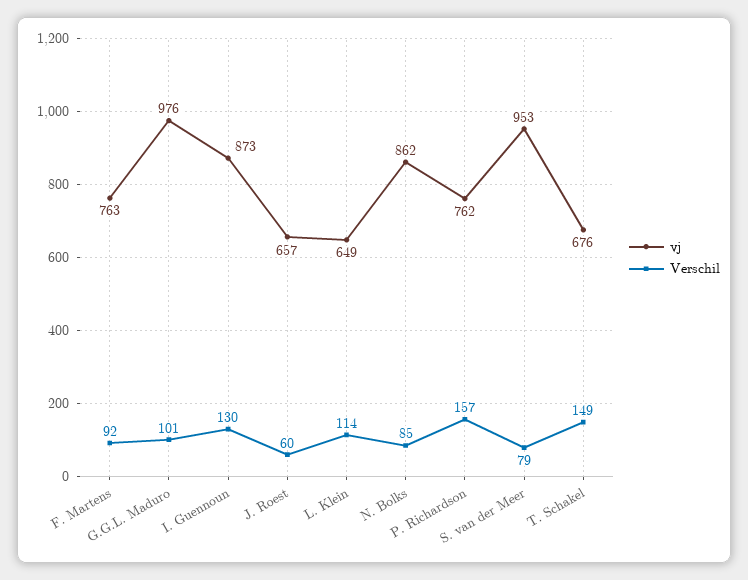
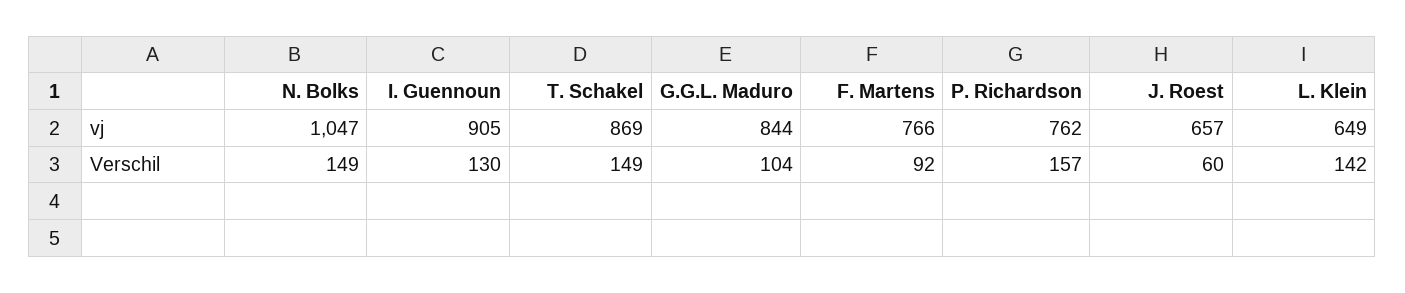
  {
    "vj": {
-     "F. Martens": 763,
+     "F. Martens": 766,
-     "G.G.L. Maduro": 976,
+     "G.G.L. Maduro": 844,
-     "I. Guennoun": 873,
+     "I. Guennoun": 905,
      "J. Roest": 657,
      "L. Klein": 649,
-     "N. Bolks": 862,
+     "N. Bolks": 1047,
      "P. Richardson": 762,
-     "S. van der Meer": 953,
-     "T. Schakel": 676
+     "T. Schakel": 869
    },
    "Verschil": {
      "F. Martens": 92,
-     "G.G.L. Maduro": 101,
+     "G.G.L. Maduro": 104,
      "I. Guennoun": 130,
      "J. Roest": 60,
-     "L. Klein": 114,
+     "L. Klein": 142,
-     "N. Bolks": 85,
+     "N. Bolks": 149,
      "P. Richardson": 157,
-     "S. van der Meer": 79,
      "T. Schakel": 149
    }
  }

